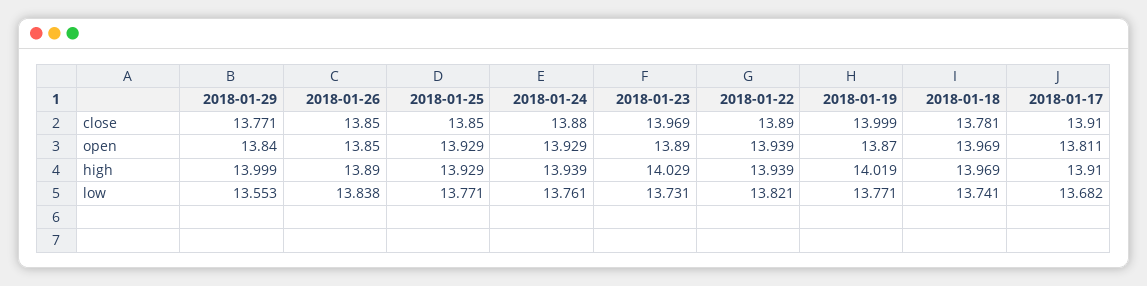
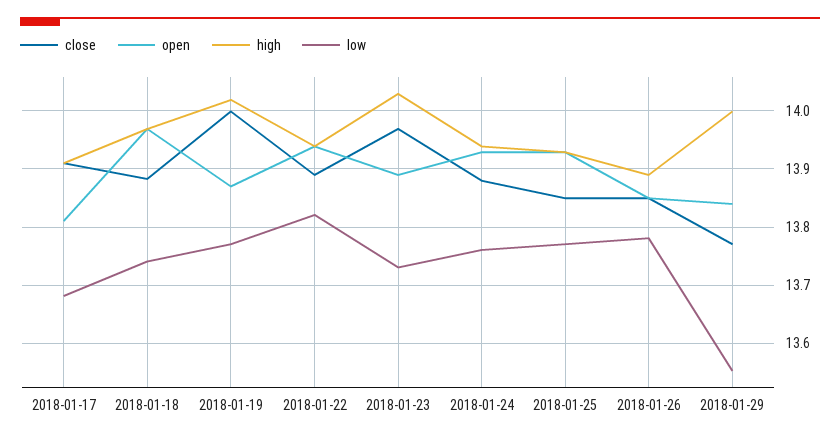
  {
    "close": {
      "2018-01-29": 13.771,
      "2018-01-26": 13.85,
      "2018-01-25": 13.85,
      "2018-01-24": 13.88,
      "2018-01-23": 13.969,
      "2018-01-22": 13.89,
      "2018-01-19": 13.999,
-     "2018-01-18": 13.781,
+     "2018-01-18": 13.88,
      "2018-01-17": 13.91
    },
    "open": {
      "2018-01-29": 13.84,
      "2018-01-26": 13.85,
      "2018-01-25": 13.929,
      "2018-01-24": 13.929,
      "2018-01-23": 13.89,
      "2018-01-22": 13.939,
      "2018-01-19": 13.87,
      "2018-01-18": 13.969,
      "2018-01-17": 13.811
    },
    "high": {
      "2018-01-29": 13.999,
      "2018-01-26": 13.89,
      "2018-01-25": 13.929,
      "2018-01-24": 13.939,
      "2018-01-23": 14.029,
      "2018-01-22": 13.939,
      "2018-01-19": 14.019,
      "2018-01-18": 13.969,
      "2018-01-17": 13.91
    },
    "low": {
      "2018-01-29": 13.553,
-     "2018-01-26": 13.838,
+     "2018-01-26": 13.78,
      "2018-01-25": 13.771,
      "2018-01-24": 13.761,
      "2018-01-23": 13.731,
      "2018-01-22": 13.821,
      "2018-01-19": 13.771,
      "2018-01-18": 13.741,
      "2018-01-17": 13.682
    }
  }

